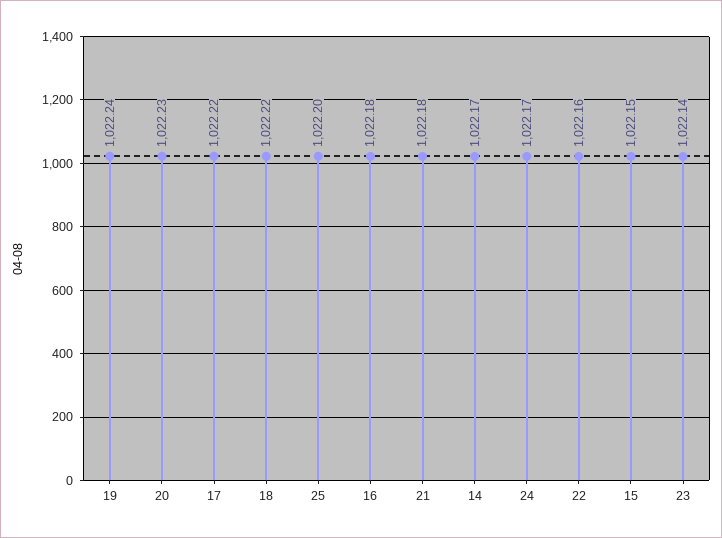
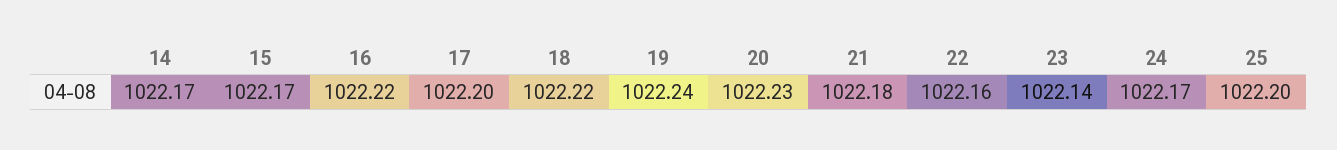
  {
    "19": 1022.24,
    "20": 1022.23,
-   "17": 1022.22,
+   "17": 1022.2,
    "18": 1022.22,
    "25": 1022.2,
-   "16": 1022.18,
+   "16": 1022.22,
    "21": 1022.18,
    "14": 1022.17,
    "24": 1022.17,
    "22": 1022.16,
-   "15": 1022.15,
+   "15": 1022.17,
    "23": 1022.14
  }

